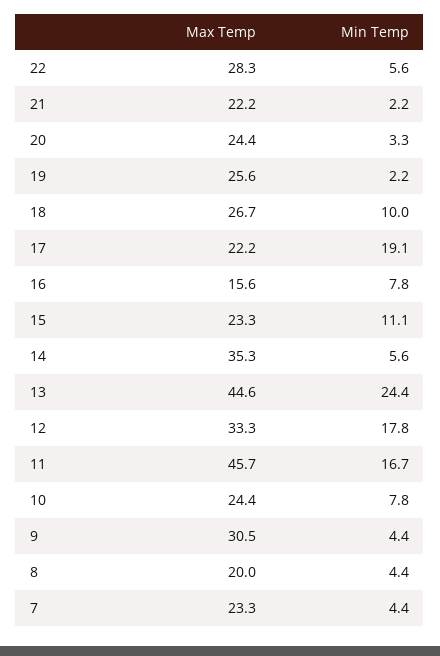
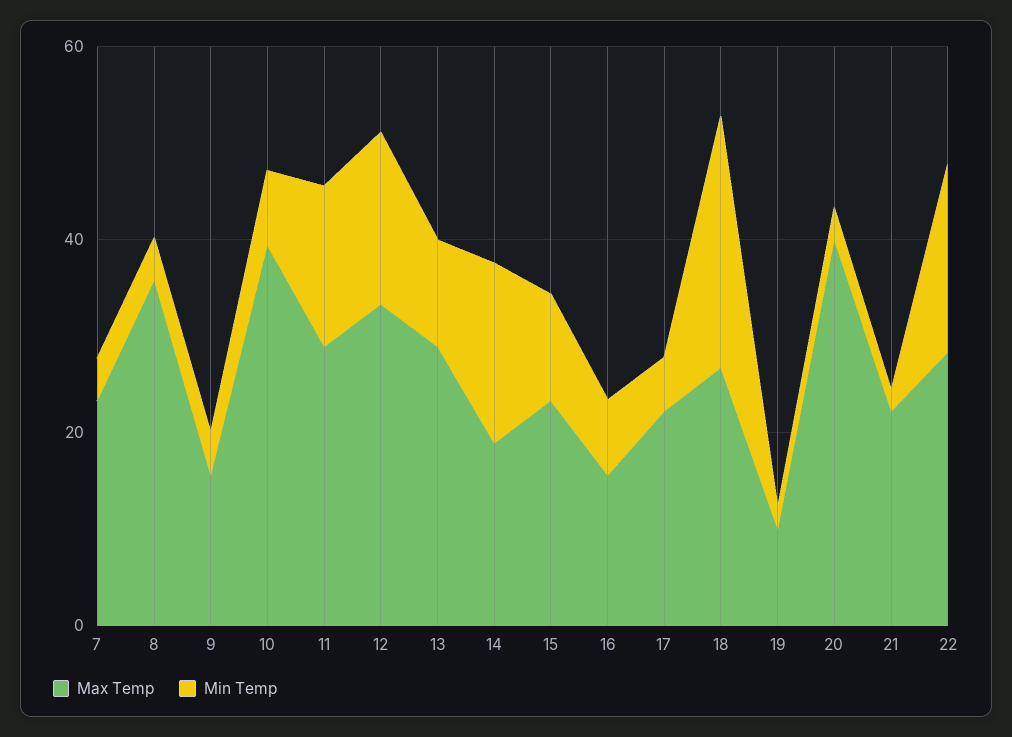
  {
    "Max Temp": {
      "22": 28.3,
      "21": 22.2,
-     "20": 24.4,
+     "20": 40,
-     "19": 25.6,
+     "19": 10,
      "18": 26.7,
      "17": 22.2,
      "16": 15.6,
      "15": 23.3,
-     "14": 35.3,
+     "14": 20,
-     "13": 44.6,
+     "13": 30,
      "12": 33.3,
-     "11": 45.7,
+     "11": 30,
-     "10": 24.4,
+     "10": 40,
-     "9": 30.5,
+     "9": 15,
-     "8": 20,
+     "8": 35,
      "7": 23.3
    },
    "Min Temp": {
-     "22": 5.6,
+     "22": 20,
      "21": 2.2,
      "20": 3.3,
      "19": 2.2,
-     "18": 10,
+     "18": 25,
-     "17": 19.1,
+     "17": 5,
      "16": 7.8,
      "15": 11.1,
-     "14": 5.6,
+     "14": 20,
-     "13": 24.4,
+     "13": 10,
      "12": 17.8,
      "11": 16.7,
      "10": 7.8,
      "9": 4.4,
      "8": 4.4,
      "7": 4.4
    }
  }

